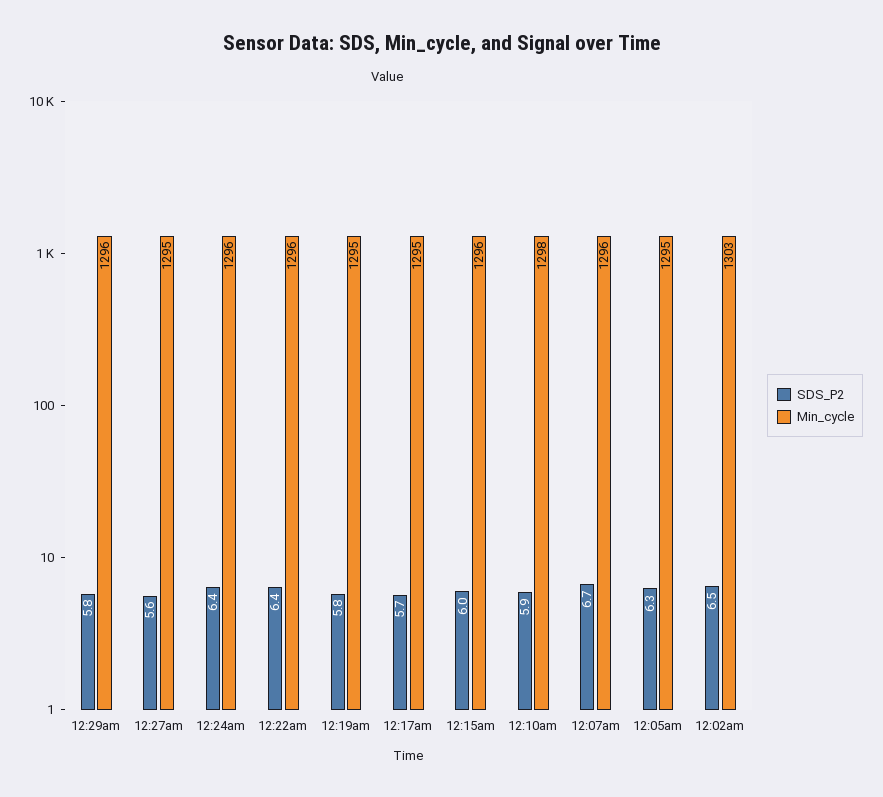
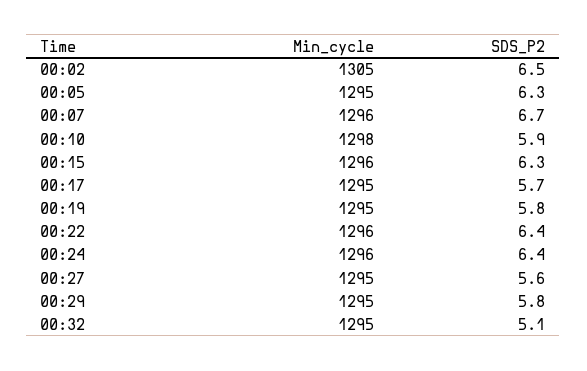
  {
    "SDS_P2": {
      "12:29am": 5.8,
      "12:27am": 5.6,
      "12:24am": 6.4,
      "12:22am": 6.4,
      "12:19am": 5.8,
      "12:17am": 5.7,
-     "12:15am": 6,
+     "12:15am": 6.3,
      "12:10am": 5.9,
      "12:07am": 6.7,
      "12:05am": 6.3,
-     "12:02am": 6.5
+     "12:02am": 6.5,
+     "00:32": 5.1
    },
    "Min_cycle": {
-     "12:29am": 1296,
+     "12:29am": 1295,
      "12:27am": 1295,
      "12:24am": 1296,
      "12:22am": 1296,
      "12:19am": 1295,
      "12:17am": 1295,
      "12:15am": 1296,
      "12:10am": 1298,
      "12:07am": 1296,
      "12:05am": 1295,
-     "12:02am": 1303
+     "12:02am": 1305,
+     "00:32": 1295
    }
  }

